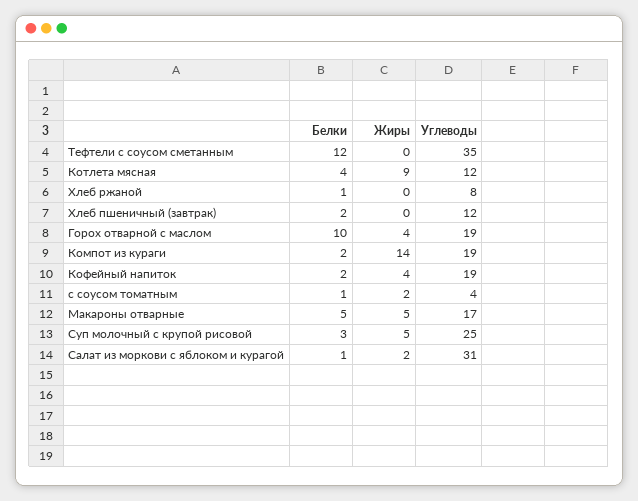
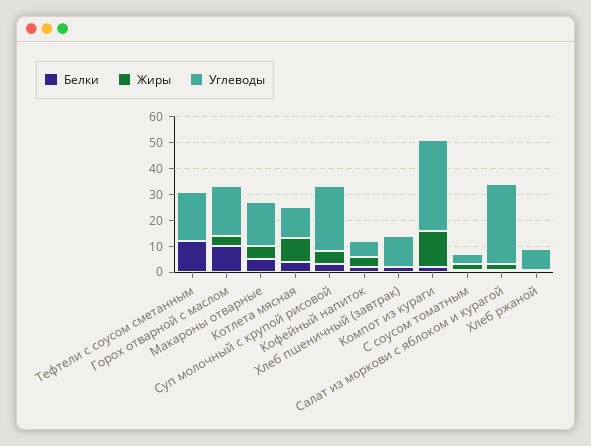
  {
    "Белки": {
      "Тефтели с соусом сметанным": 12,
      "Котлета мясная": 4,
      "Хлеб ржаной": 1,
      "Хлеб пшеничный (завтрак)": 2,
      "Горох отварной с маслом": 10,
      "Компот из кураги": 2,
      "Кофейный напиток": 2,
      "с соусом томатным": 1,
      "Макароны отварные": 5,
      "Суп молочный с крупой рисовой": 3,
      "Салат из моркови с яблоком и курагой": 1
    },
    "Жиры": {
      "Тефтели с соусом сметанным": 0,
      "Котлета мясная": 9,
      "Хлеб ржаной": 0,
      "Хлеб пшеничный (завтрак)": 0,
      "Горох отварной с маслом": 4,
      "Компот из кураги": 14,
      "Кофейный напиток": 4,
      "с соусом томатным": 2,
      "Макароны отварные": 5,
      "Суп молочный с крупой рисовой": 5,
      "Салат из моркови с яблоком и курагой": 2
    },
    "Углеводы": {
-     "Тефтели с соусом сметанным": 35,
+     "Тефтели с соусом сметанным": 20,
      "Котлета мясная": 12,
      "Хлеб ржаной": 8,
      "Хлеб пшеничный (завтрак)": 12,
      "Горох отварной с маслом": 19,
-     "Компот из кураги": 19,
+     "Компот из кураги": 35,
-     "Кофейный напиток": 19,
+     "Кофейный напиток": 5,
      "с соусом томатным": 4,
      "Макароны отварные": 17,
      "Суп молочный с крупой рисовой": 25,
      "Салат из моркови с яблоком и курагой": 31
    }
  }

